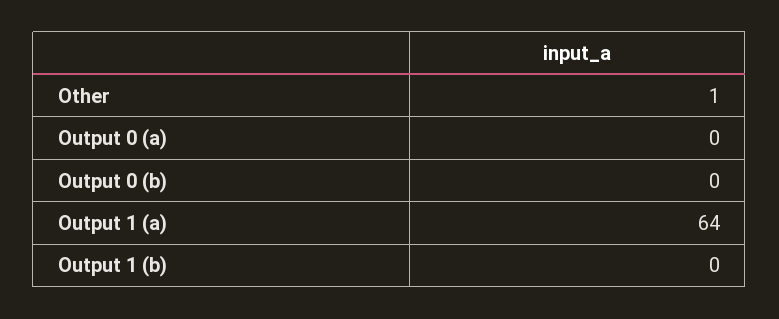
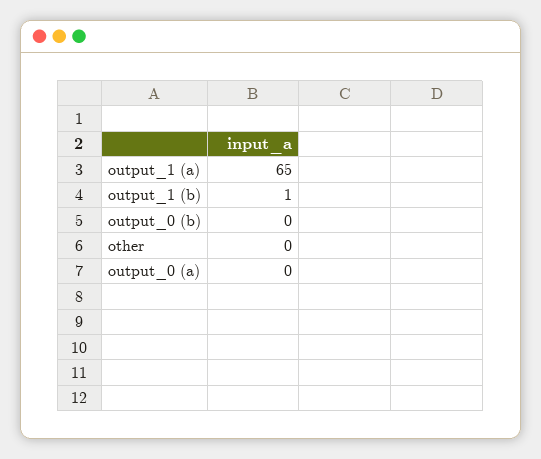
  {
-   "Other": 1,
+   "Other": 0,
    "Output 0 (a)": 0,
    "Output 0 (b)": 0,
-   "Output 1 (a)": 64,
+   "Output 1 (a)": 65,
-   "Output 1 (b)": 0
+   "Output 1 (b)": 1
  }

